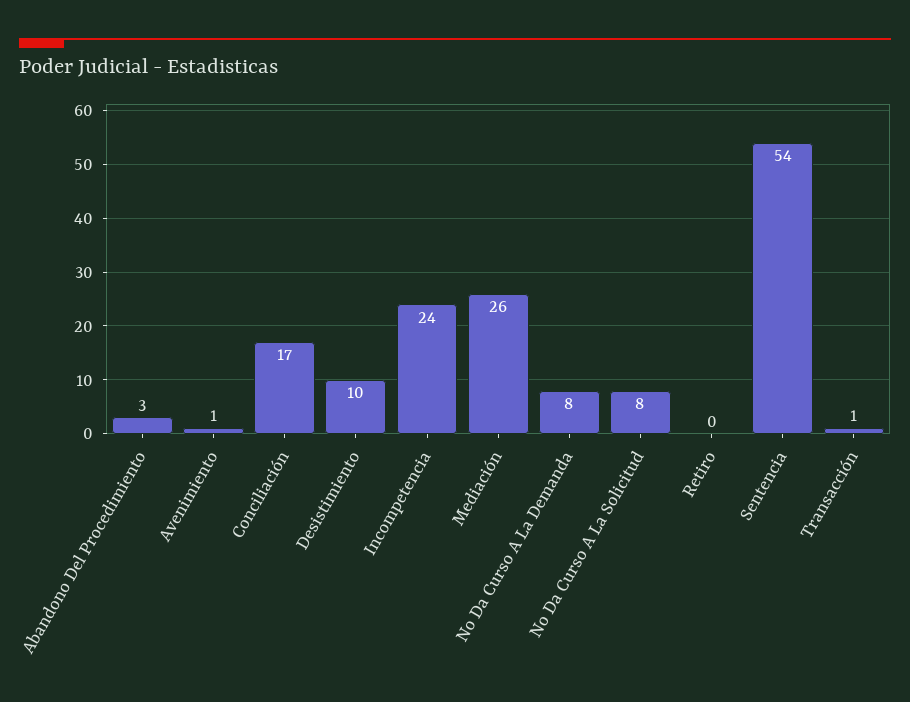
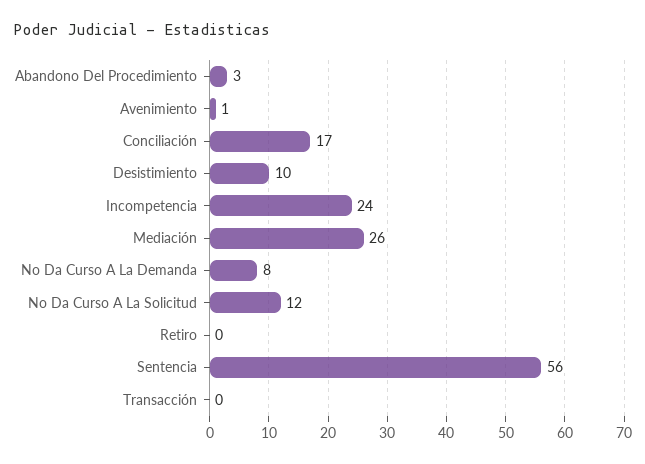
  {
    "Abandono Del Procedimiento": 3,
    "Avenimiento": 1,
    "Conciliación": 17,
    "Desistimiento": 10,
    "Incompetencia": 24,
    "Mediación": 26,
    "No Da Curso A La Demanda": 8,
-   "No Da Curso A La Solicitud": 8,
+   "No Da Curso A La Solicitud": 12,
    "Retiro": 0,
-   "Sentencia": 54,
+   "Sentencia": 56,
-   "Transacción": 1
+   "Transacción": 0
  }

